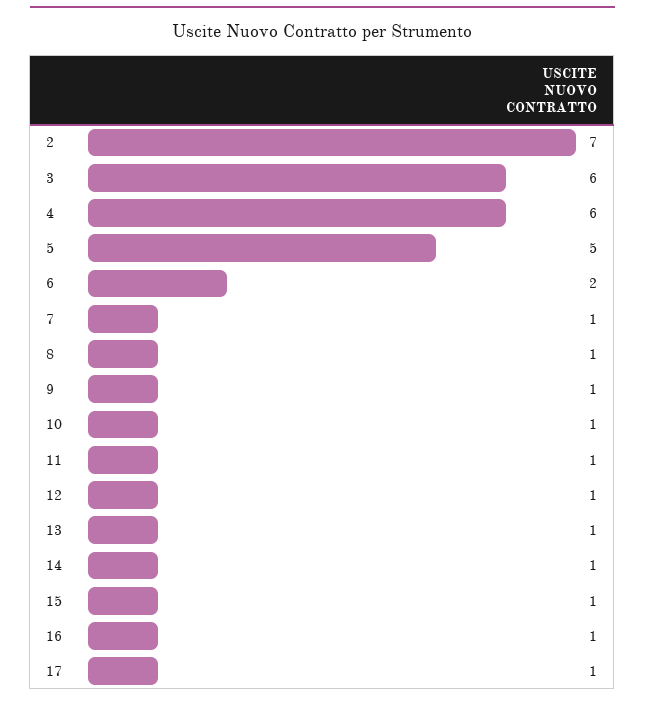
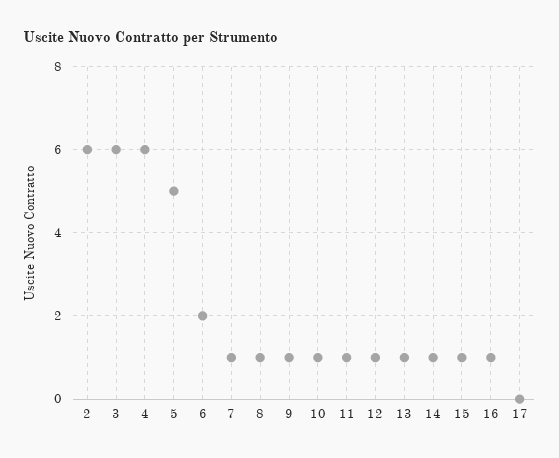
  {
-   "2": 7,
+   "2": 6,
    "3": 6,
    "4": 6,
    "5": 5,
    "6": 2,
    "7": 1,
    "8": 1,
    "9": 1,
    "10": 1,
    "11": 1,
    "12": 1,
    "13": 1,
    "14": 1,
    "15": 1,
    "16": 1,
-   "17": 1
+   "17": 0
  }

